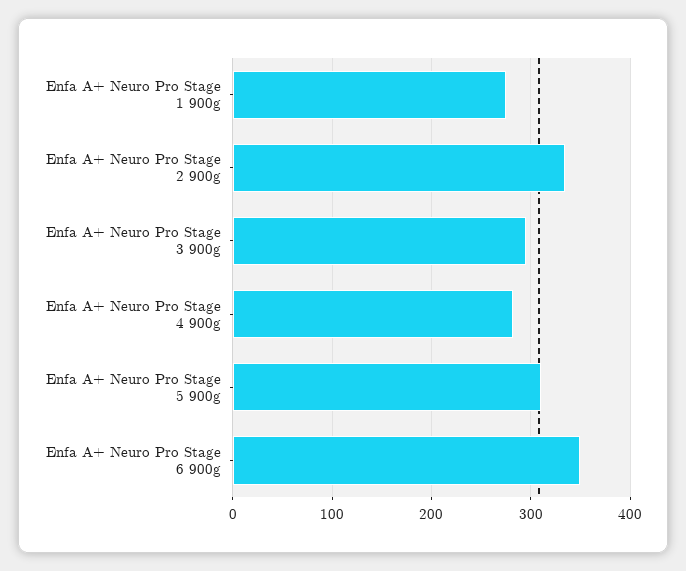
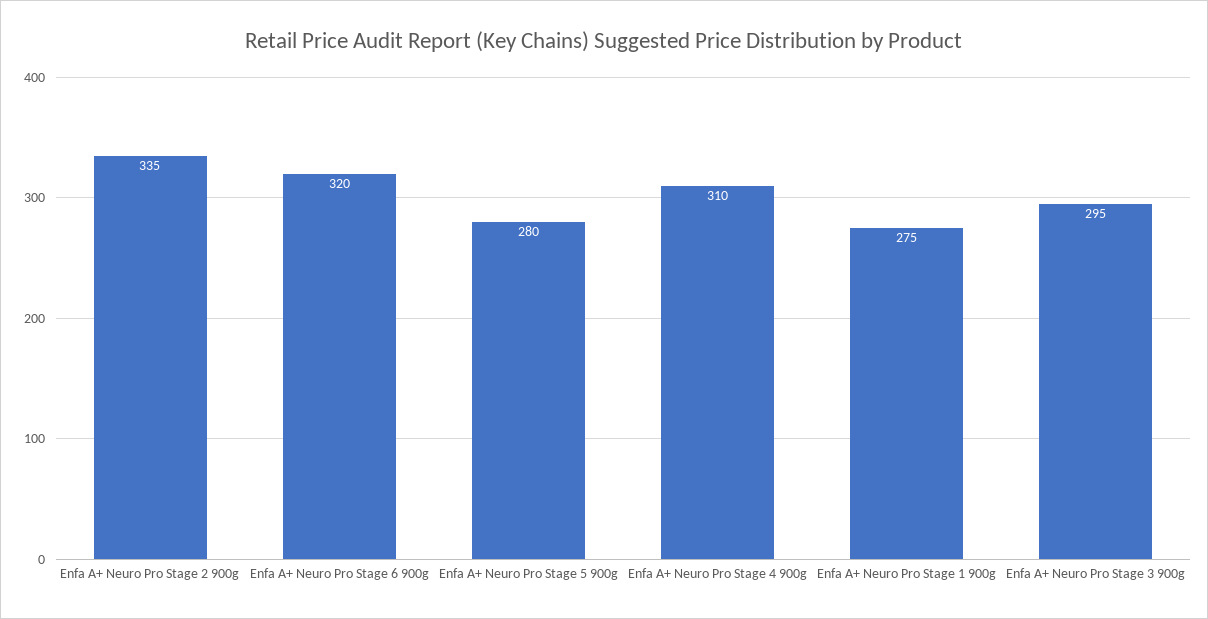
  {
    "Enfa A+ Neuro Pro Stage 1 900g": 275,
    "Enfa A+ Neuro Pro Stage 2 900g": 335,
    "Enfa A+ Neuro Pro Stage 3 900g": 295,
-   "Enfa A+ Neuro Pro Stage 4 900g": 280,
+   "Enfa A+ Neuro Pro Stage 4 900g": 310,
-   "Enfa A+ Neuro Pro Stage 5 900g": 310,
+   "Enfa A+ Neuro Pro Stage 5 900g": 280,
-   "Enfa A+ Neuro Pro Stage 6 900g": 350
+   "Enfa A+ Neuro Pro Stage 6 900g": 320
  }

